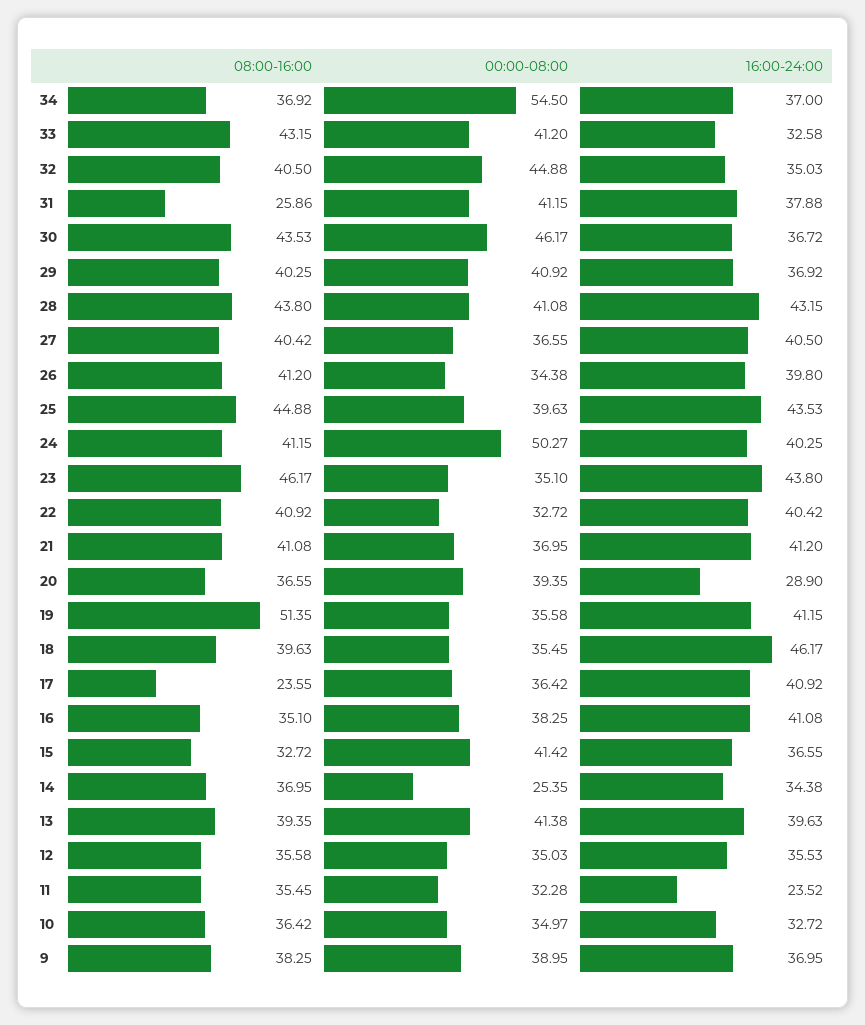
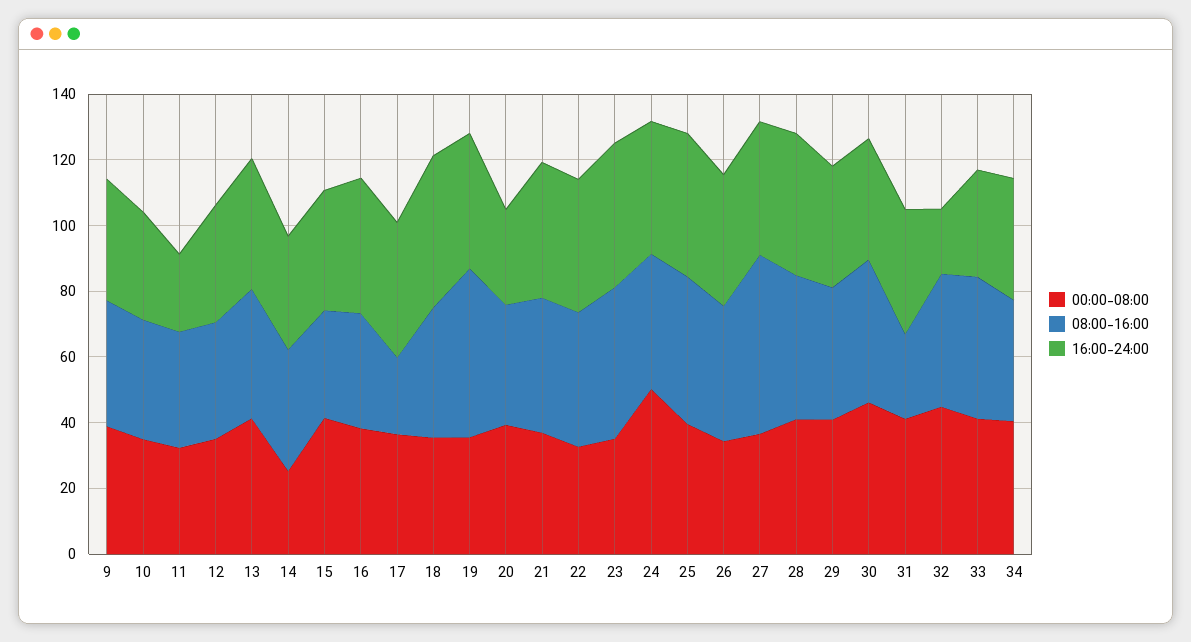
  {
    "08:00-16:00": {
      "34": 36.92,
      "33": 43.15,
      "32": 40.5,
      "31": 25.86,
      "30": 43.53,
      "29": 40.25,
      "28": 43.8,
-     "27": 40.42,
+     "27": 55,
      "26": 41.2,
      "25": 44.88,
      "24": 41.15,
      "23": 46.17,
      "22": 40.92,
      "21": 41.08,
      "20": 36.55,
      "19": 51.35,
      "18": 39.63,
      "17": 23.55,
      "16": 35.1,
      "15": 32.72,
      "14": 36.95,
      "13": 39.35,
      "12": 35.58,
      "11": 35.45,
      "10": 36.42,
      "9": 38.25
    },
    "00:00-08:00": {
-     "34": 54.5,
+     "34": 40,
      "33": 41.2,
      "32": 44.88,
      "31": 41.15,
      "30": 46.17,
      "29": 40.92,
      "28": 41.08,
      "27": 36.55,
      "26": 34.38,
      "25": 39.63,
      "24": 50.27,
      "23": 35.1,
      "22": 32.72,
      "21": 36.95,
      "20": 39.35,
      "19": 35.58,
      "18": 35.45,
      "17": 36.42,
      "16": 38.25,
      "15": 41.42,
      "14": 25.35,
      "13": 41.38,
      "12": 35.03,
      "11": 32.28,
      "10": 34.97,
      "9": 38.95
    },
    "16:00-24:00": {
      "34": 37,
      "33": 32.58,
-     "32": 35.03,
+     "32": 20,
      "31": 37.88,
      "30": 36.72,
      "29": 36.92,
      "28": 43.15,
      "27": 40.5,
      "26": 39.8,
      "25": 43.53,
      "24": 40.25,
      "23": 43.8,
      "22": 40.42,
      "21": 41.2,
      "20": 28.9,
      "19": 41.15,
      "18": 46.17,
      "17": 40.92,
      "16": 41.08,
      "15": 36.55,
      "14": 34.38,
      "13": 39.63,
      "12": 35.53,
      "11": 23.52,
      "10": 32.72,
      "9": 36.95
    }
  }

